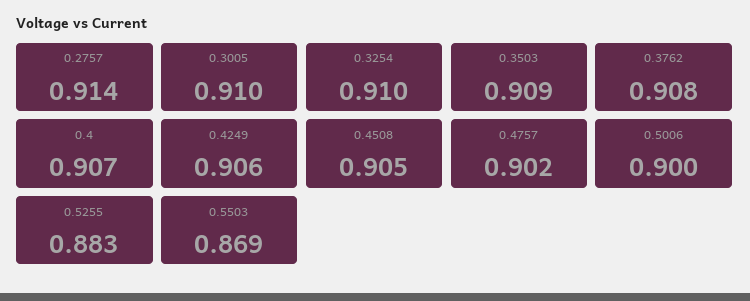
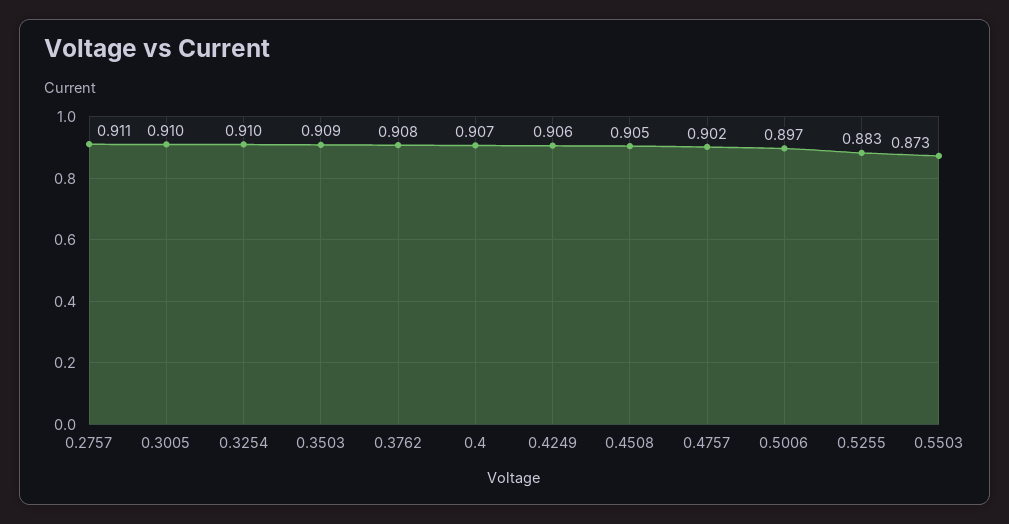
  {
-   "0.2757": 0.914,
+   "0.2757": 0.911,
    "0.3005": 0.91,
    "0.3254": 0.91,
    "0.3503": 0.909,
    "0.3762": 0.908,
    "0.4": 0.907,
    "0.4249": 0.906,
    "0.4508": 0.905,
    "0.4757": 0.902,
-   "0.5006": 0.9,
+   "0.5006": 0.897,
    "0.5255": 0.883,
-   "0.5503": 0.869
+   "0.5503": 0.873
  }

